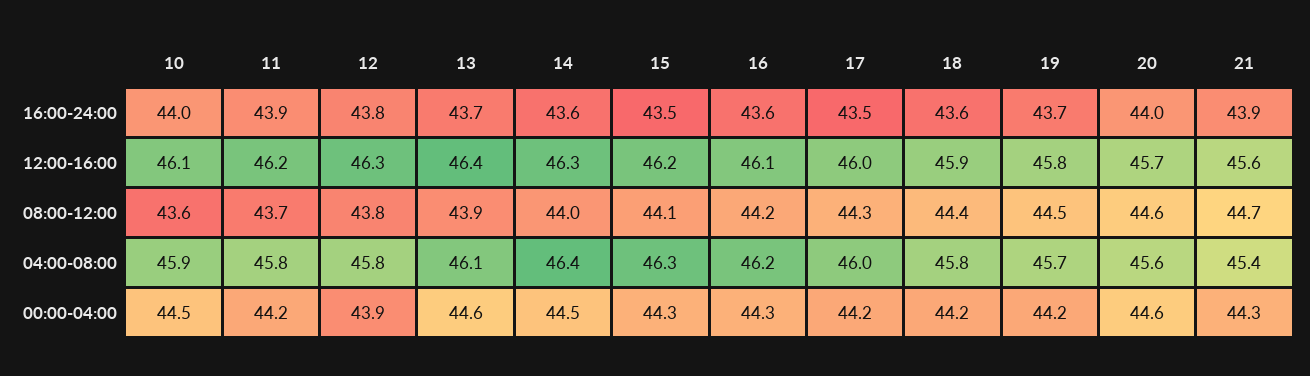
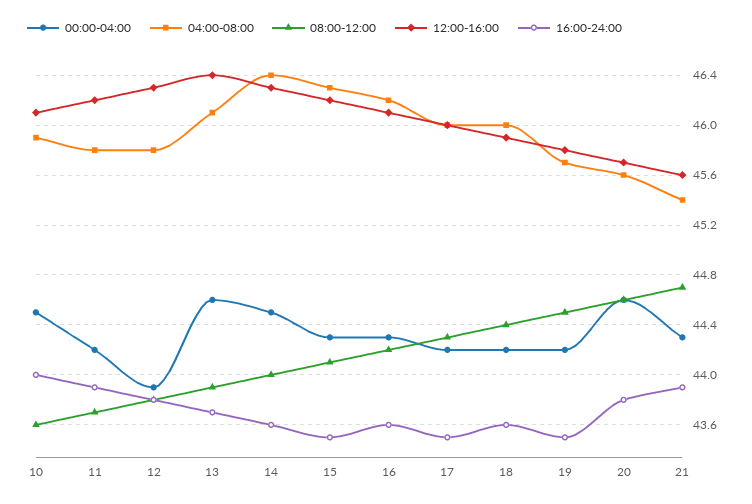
  {
    "16:00-24:00": {
      "10": 44,
      "11": 43.9,
      "12": 43.8,
      "13": 43.7,
      "14": 43.6,
      "15": 43.5,
      "16": 43.6,
      "17": 43.5,
      "18": 43.6,
-     "19": 43.7,
+     "19": 43.5,
-     "20": 44,
+     "20": 43.8,
      "21": 43.9
    },
    "12:00-16:00": {
      "10": 46.1,
      "11": 46.2,
      "12": 46.3,
      "13": 46.4,
      "14": 46.3,
      "15": 46.2,
      "16": 46.1,
      "17": 46,
      "18": 45.9,
      "19": 45.8,
      "20": 45.7,
      "21": 45.6
    },
    "08:00-12:00": {
      "10": 43.6,
      "11": 43.7,
      "12": 43.8,
      "13": 43.9,
      "14": 44,
      "15": 44.1,
      "16": 44.2,
      "17": 44.3,
      "18": 44.4,
      "19": 44.5,
      "20": 44.6,
      "21": 44.7
    },
    "04:00-08:00": {
      "10": 45.9,
      "11": 45.8,
      "12": 45.8,
      "13": 46.1,
      "14": 46.4,
      "15": 46.3,
      "16": 46.2,
      "17": 46,
-     "18": 45.8,
+     "18": 46,
      "19": 45.7,
      "20": 45.6,
      "21": 45.4
    },
    "00:00-04:00": {
      "10": 44.5,
      "11": 44.2,
      "12": 43.9,
      "13": 44.6,
      "14": 44.5,
      "15": 44.3,
      "16": 44.3,
      "17": 44.2,
      "18": 44.2,
      "19": 44.2,
      "20": 44.6,
      "21": 44.3
    }
  }

